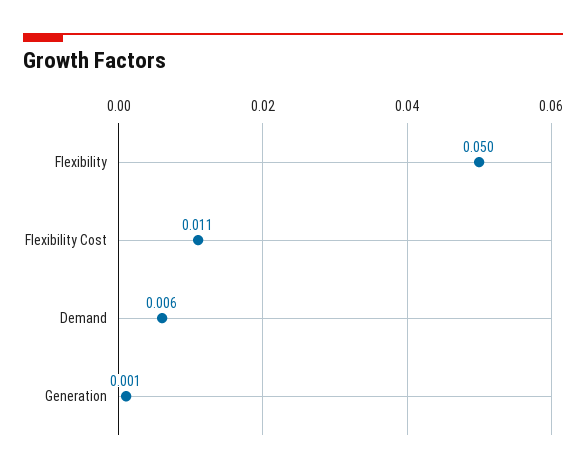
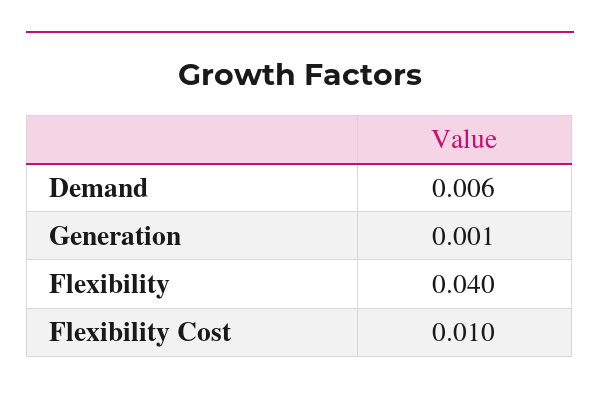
  {
-   "Flexibility": 0.05,
+   "Flexibility": 0.04,
-   "Flexibility Cost": 0.011,
+   "Flexibility Cost": 0.01,
    "Demand": 0.006,
    "Generation": 0.001
  }

